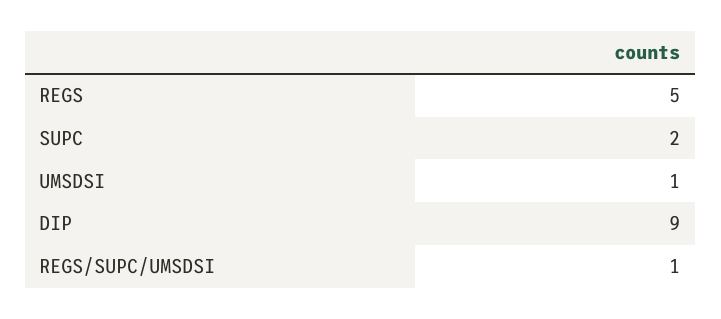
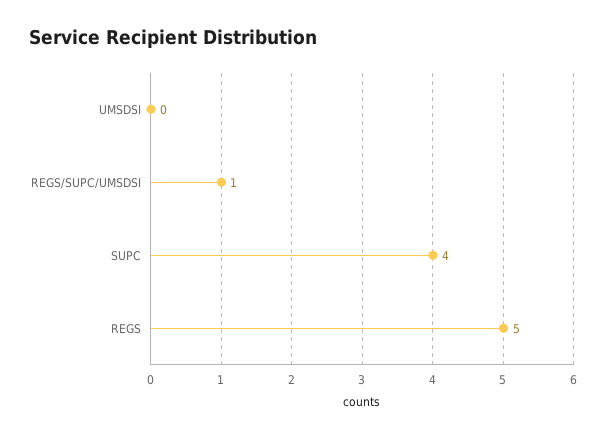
  {
    "REGS": 5,
-   "SUPC": 2,
+   "SUPC": 4,
-   "UMSDSI": 1,
+   "UMSDSI": 0,
-   "DIP": 9,
    "REGS/SUPC/UMSDSI": 1
  }

